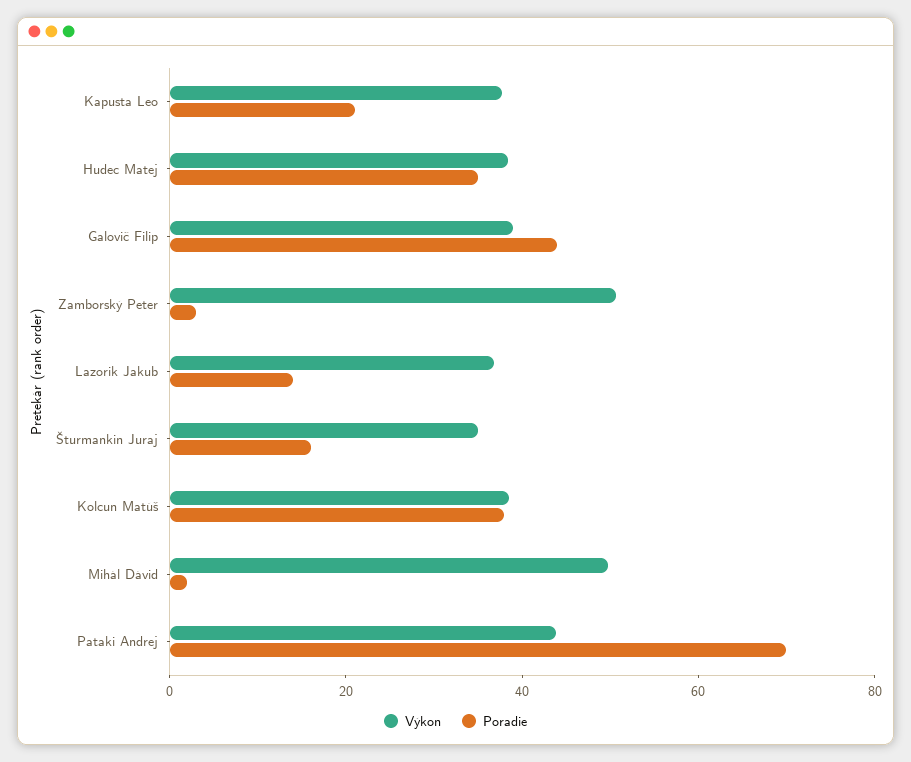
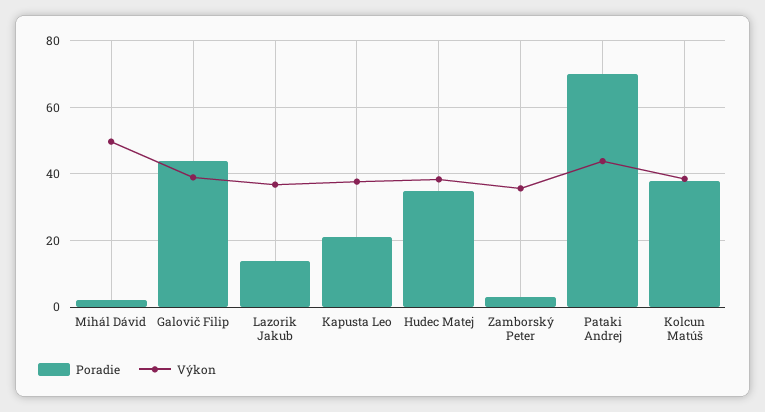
  {
    "Výkon": {
      "Kapusta Leo": 38,
      "Hudec Matej": 38,
      "Galovič Filip": 38,
-     "Zamborský Peter": 50,
+     "Zamborský Peter": 36,
      "Lazorik Jakub": 36,
-     "Šturmankin Juraj": 35,
      "Kolcun Matúš": 38,
      "Mihál Dávid": 50,
      "Pataki Andrej": 44
    },
    "Poradie": {
      "Kapusta Leo": 22,
      "Hudec Matej": 36,
      "Galovič Filip": 44,
      "Zamborský Peter": 4,
      "Lazorik Jakub": 14,
-     "Šturmankin Juraj": 15,
      "Kolcun Matúš": 38,
      "Mihál Dávid": 2,
      "Pataki Andrej": 70
    }
  }

